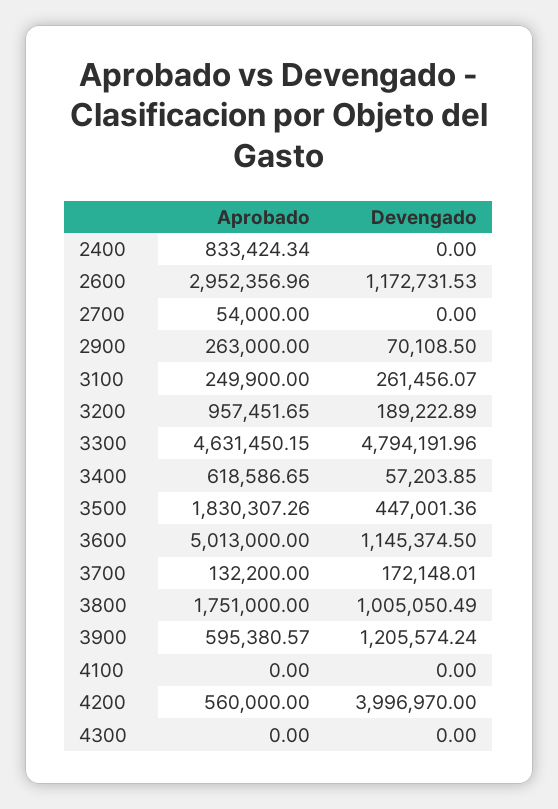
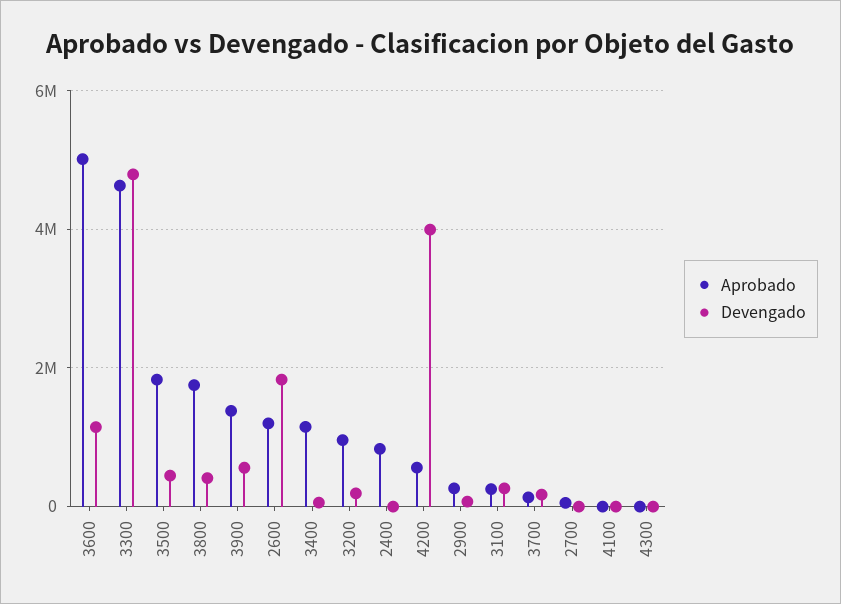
  {
    "Aprobado": {
      "2400": 833424.34,
-     "2600": 2952356.96,
+     "2600": 1200000,
      "2700": 54000,
      "2900": 263000,
      "3100": 249900,
      "3200": 957451.65,
      "3300": 4631450.15,
-     "3400": 618586.65,
+     "3400": 1200000,
      "3500": 1830307.26,
      "3600": 5013000,
      "3700": 132200,
      "3800": 1751000,
-     "3900": 595380.57,
+     "3900": 1400000,
      "4100": 0,
      "4200": 560000,
      "4300": 0
    },
    "Devengado": {
      "2400": 0,
-     "2600": 1172731.53,
+     "2600": 1800000,
      "2700": 0,
      "2900": 70108.5,
      "3100": 261456.07,
      "3200": 189222.89,
      "3300": 4794191.96,
      "3400": 57203.85,
      "3500": 447001.36,
      "3600": 1145374.5,
      "3700": 172148.01,
-     "3800": 1005050.49,
+     "3800": 400000,
-     "3900": 1205574.24,
+     "3900": 600000,
      "4100": 0,
      "4200": 3996970,
      "4300": 0
    }
  }

